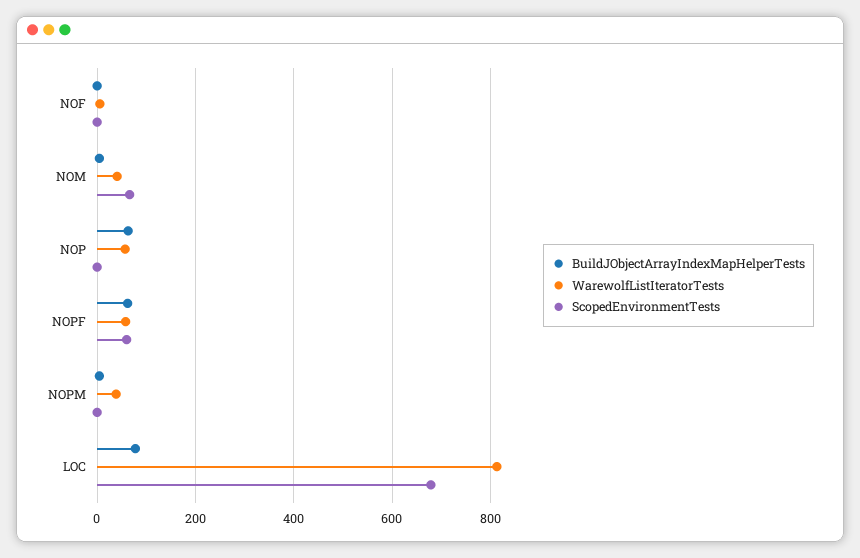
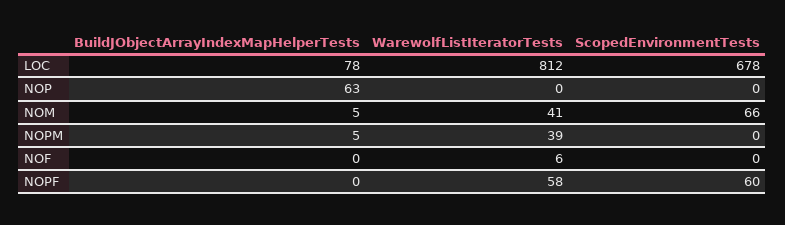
  {
    "BuildJObjectArrayIndexMapHelperTests": {
      "NOF": 0,
      "NOM": 5,
      "NOP": 63,
-     "NOPF": 60,
+     "NOPF": 0,
      "NOPM": 5,
      "LOC": 78
    },
    "WarewolfListIteratorTests": {
      "NOF": 6,
      "NOM": 41,
-     "NOP": 60,
+     "NOP": 0,
      "NOPF": 58,
      "NOPM": 39,
      "LOC": 812
    },
    "ScopedEnvironmentTests": {
      "NOF": 0,
      "NOM": 66,
      "NOP": 0,
      "NOPF": 60,
      "NOPM": 0,
      "LOC": 678
    }
  }

